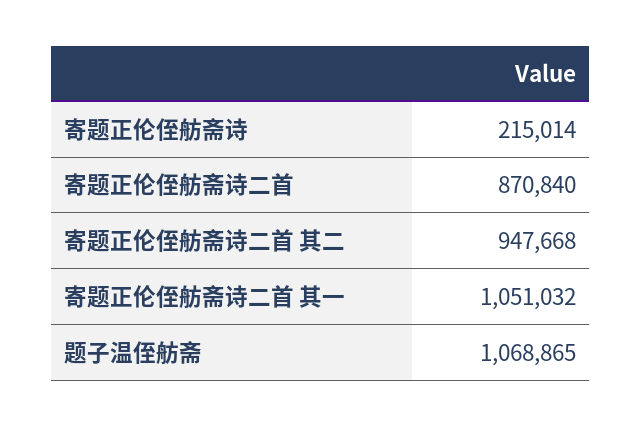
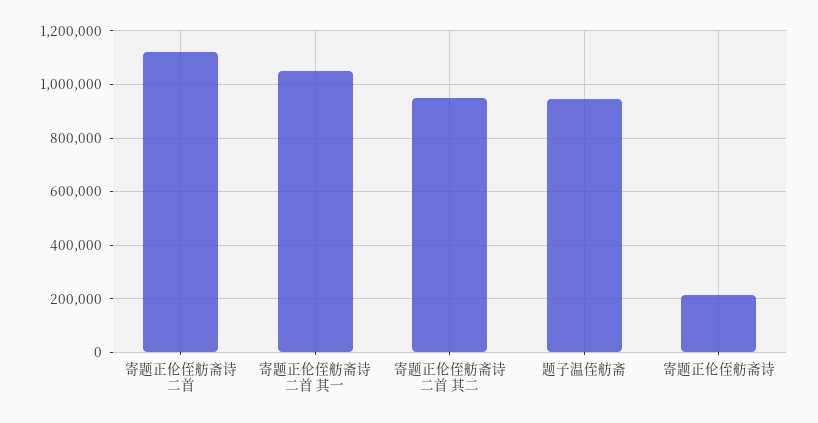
  {
    "寄题正伦侄舫斋诗": 215014,
-   "寄题正伦侄舫斋诗二首": 870840,
+   "寄题正伦侄舫斋诗二首": 1125000,
    "寄题正伦侄舫斋诗二首 其二": 947668,
    "寄题正伦侄舫斋诗二首 其一": 1051032,
-   "题子温侄舫斋": 1068865
+   "题子温侄舫斋": 950000
  }

